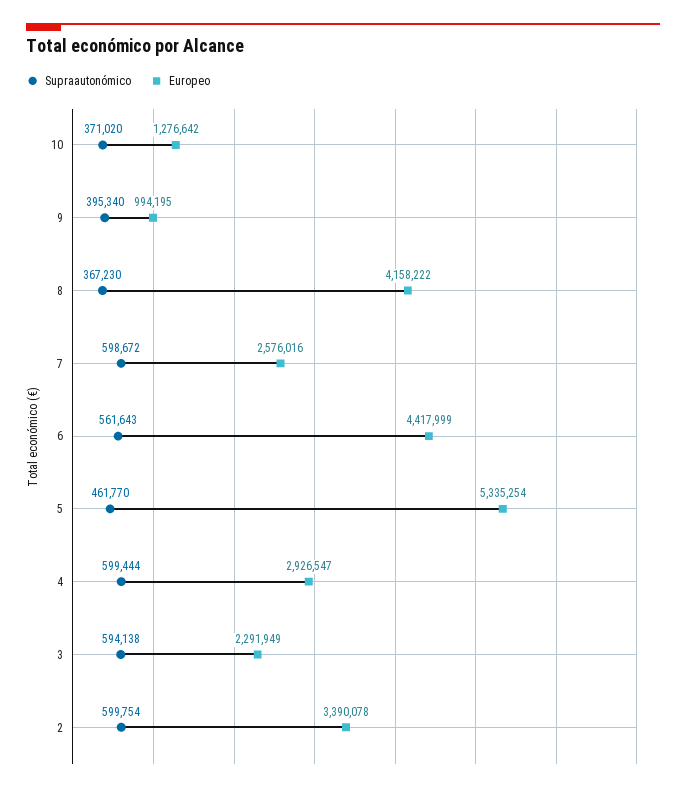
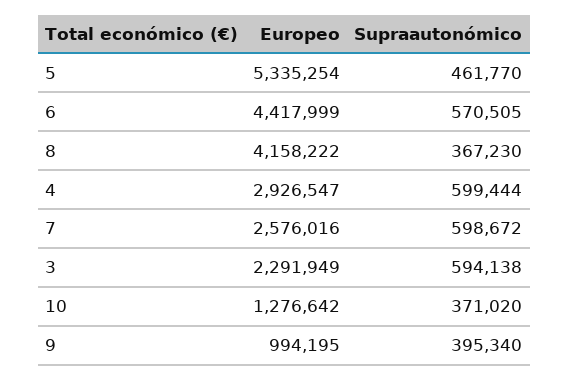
  {
    "Supraautonómico": {
      "10": 371020,
      "9": 395340,
      "8": 367230,
      "7": 598672,
-     "6": 561643,
+     "6": 570505,
      "5": 461770,
      "4": 599444,
-     "3": 594138,
+     "3": 594138
-     "2": 599754
    },
    "Europeo": {
      "10": 1276642,
      "9": 994195,
      "8": 4158222,
      "7": 2576016,
      "6": 4417999,
      "5": 5335254,
      "4": 2926547,
-     "3": 2291949,
+     "3": 2291949
-     "2": 3390078
    }
  }

